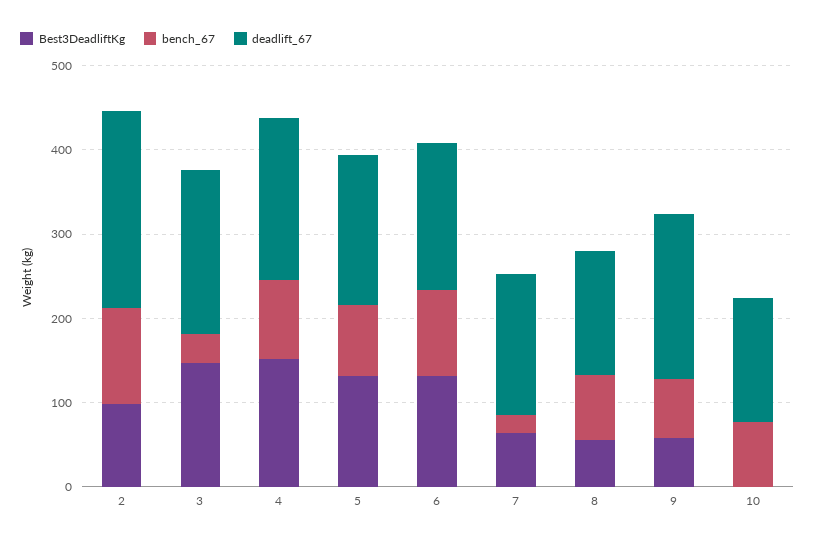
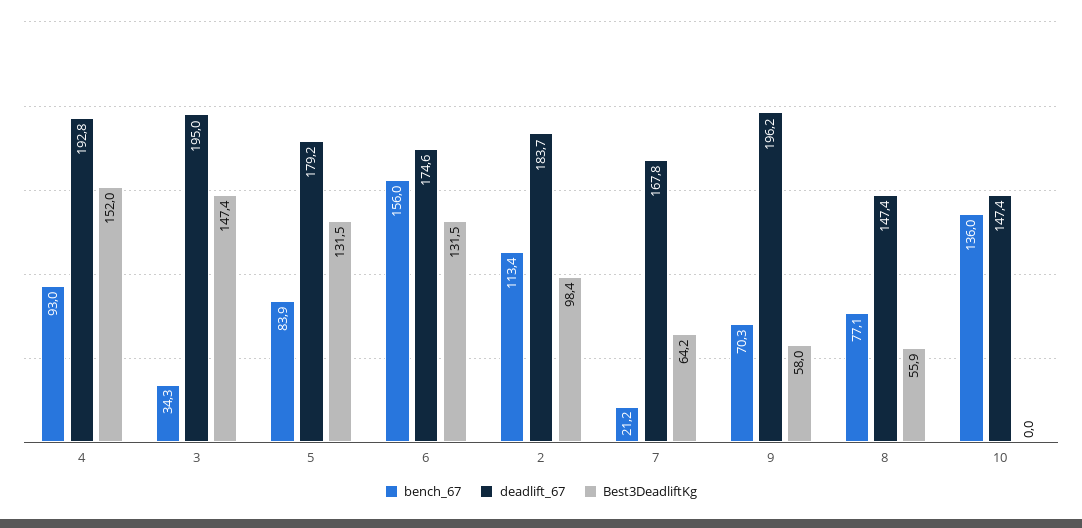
  {
    "Best3DeadliftKg": {
      "2": 98.4,
      "3": 147.4,
      "4": 152,
      "5": 131.5,
      "6": 131.5,
      "7": 64.2,
      "8": 55.9,
      "9": 58,
      "10": 0
    },
    "bench_67": {
      "2": 113.4,
      "3": 34.3,
      "4": 93,
      "5": 83.9,
-     "6": 100,
+     "6": 156,
      "7": 21.2,
      "8": 77.1,
      "9": 70.3,
-     "10": 80
+     "10": 136
    },
    "deadlift_67": {
-     "2": 240,
+     "2": 183.7,
      "3": 195,
      "4": 192.8,
      "5": 179.2,
      "6": 174.6,
      "7": 167.8,
      "8": 147.4,
      "9": 196.2,
      "10": 147.4
    }
  }

